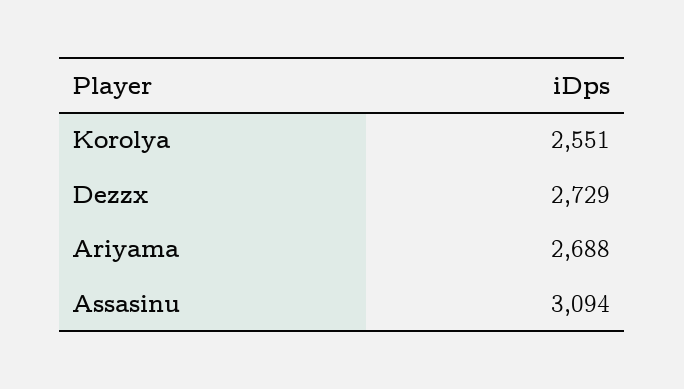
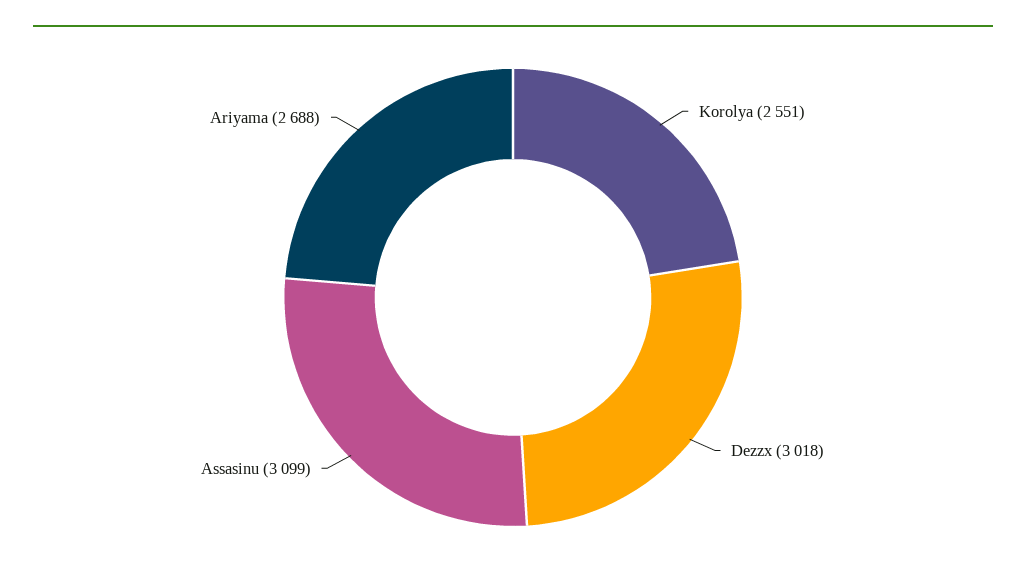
  {
    "Korolya": 2551,
-   "Dezzx": 2729,
+   "Dezzx": 3018,
    "Ariyama": 2688,
-   "Assasinu": 3094
+   "Assasinu": 3099
  }

